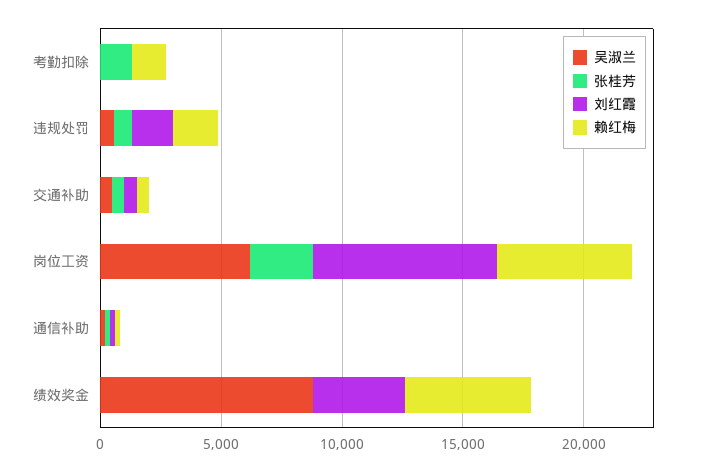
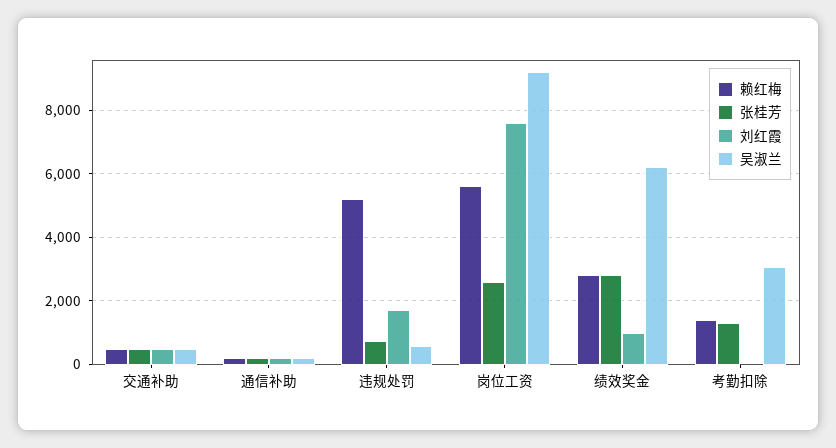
  {
    "吴淑兰": {
-     "考勤扣除": 0,
+     "考勤扣除": 3000,
      "违规处罚": 600,
      "交通补助": 600,
-     "岗位工资": 6000,
+     "岗位工资": 9200,
      "通信补助": 200,
-     "绩效奖金": 9000
+     "绩效奖金": 6200
    },
    "张桂芳": {
      "考勤扣除": 1400,
      "违规处罚": 800,
      "交通补助": 600,
      "岗位工资": 2600,
      "通信补助": 200,
-     "绩效奖金": 0
+     "绩效奖金": 2800
    },
    "刘红霞": {
      "考勤扣除": 0,
      "违规处罚": 1800,
      "交通补助": 600,
      "岗位工资": 7600,
      "通信补助": 200,
-     "绩效奖金": 4000
+     "绩效奖金": 1000
    },
    "赖红梅": {
      "考勤扣除": 1400,
-     "违规处罚": 2000,
+     "违规处罚": 5200,
      "交通补助": 600,
      "岗位工资": 5600,
      "通信补助": 200,
-     "绩效奖金": 5000
+     "绩效奖金": 2800
    }
  }

